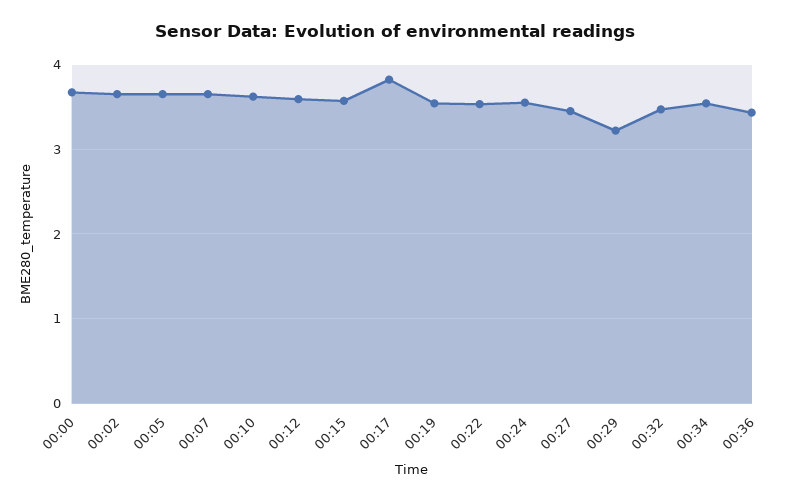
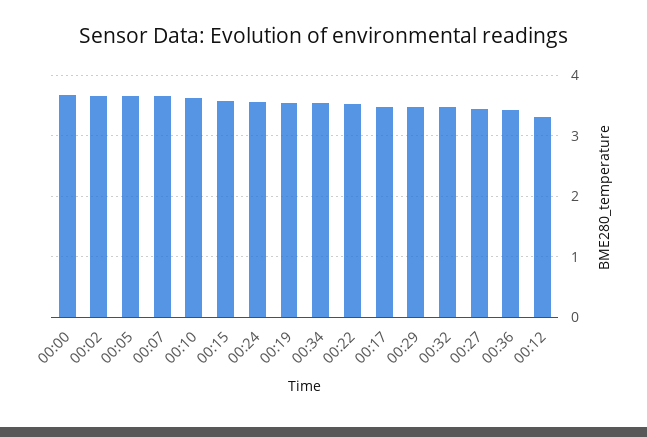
  {
    "00:00": 3.7,
    "00:02": 3.7,
    "00:05": 3.7,
    "00:07": 3.7,
    "00:10": 3.6,
-   "00:12": 3.6,
+   "00:12": 3.3,
    "00:15": 3.6,
-   "00:17": 3.8,
+   "00:17": 3.5,
    "00:19": 3.5,
    "00:22": 3.5,
    "00:24": 3.6,
    "00:27": 3.5,
-   "00:29": 3.2,
+   "00:29": 3.5,
    "00:32": 3.5,
    "00:34": 3.5,
    "00:36": 3.4
  }

